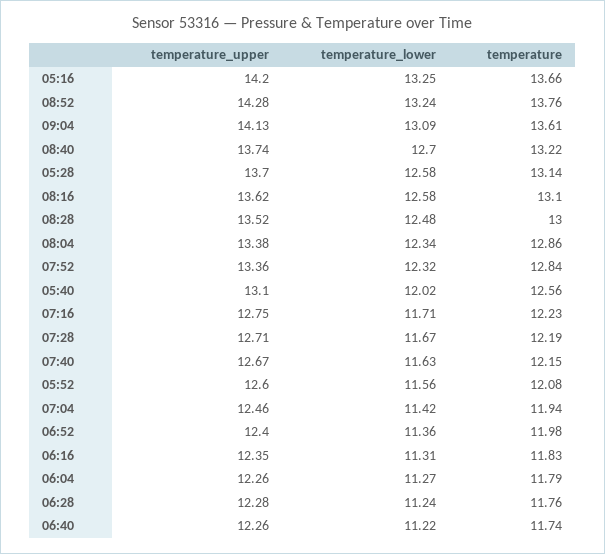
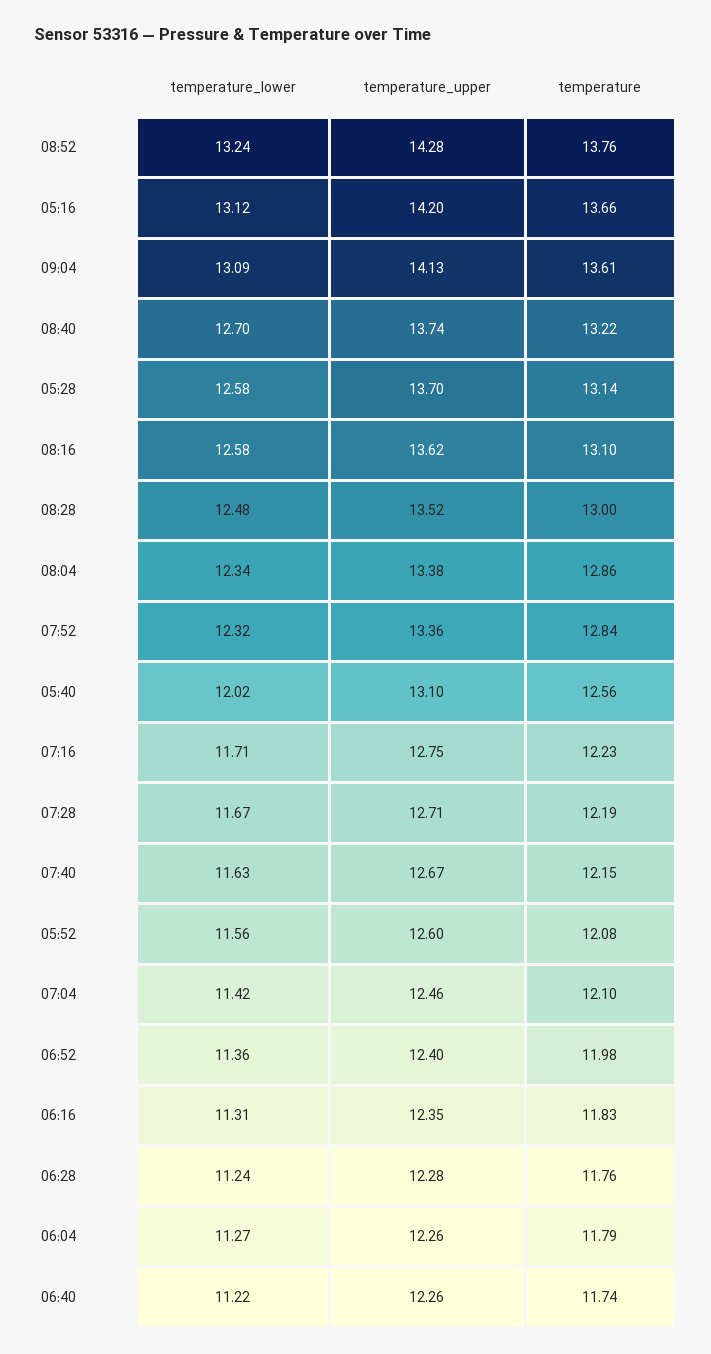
  {
    "temperature_upper": {
      "05:16": 14.2,
      "08:52": 14.28,
      "09:04": 14.13,
      "08:40": 13.74,
      "05:28": 13.7,
      "08:16": 13.62,
      "08:28": 13.52,
      "08:04": 13.38,
      "07:52": 13.36,
      "05:40": 13.1,
      "07:16": 12.75,
      "07:28": 12.71,
      "07:40": 12.67,
      "05:52": 12.6,
      "07:04": 12.46,
      "06:52": 12.4,
      "06:16": 12.35,
      "06:04": 12.26,
      "06:28": 12.28,
      "06:40": 12.26
    },
    "temperature_lower": {
-     "05:16": 13.25,
+     "05:16": 13.12,
      "08:52": 13.24,
      "09:04": 13.09,
      "08:40": 12.7,
      "05:28": 12.58,
      "08:16": 12.58,
      "08:28": 12.48,
      "08:04": 12.34,
      "07:52": 12.32,
      "05:40": 12.02,
      "07:16": 11.71,
      "07:28": 11.67,
      "07:40": 11.63,
      "05:52": 11.56,
      "07:04": 11.42,
      "06:52": 11.36,
      "06:16": 11.31,
      "06:04": 11.27,
      "06:28": 11.24,
      "06:40": 11.22
    },
    "temperature": {
      "05:16": 13.66,
      "08:52": 13.76,
      "09:04": 13.61,
      "08:40": 13.22,
      "05:28": 13.14,
      "08:16": 13.1,
      "08:28": 13,
      "08:04": 12.86,
      "07:52": 12.84,
      "05:40": 12.56,
      "07:16": 12.23,
      "07:28": 12.19,
      "07:40": 12.15,
      "05:52": 12.08,
-     "07:04": 11.94,
+     "07:04": 12.1,
      "06:52": 11.98,
      "06:16": 11.83,
      "06:04": 11.79,
      "06:28": 11.76,
      "06:40": 11.74
    }
  }

